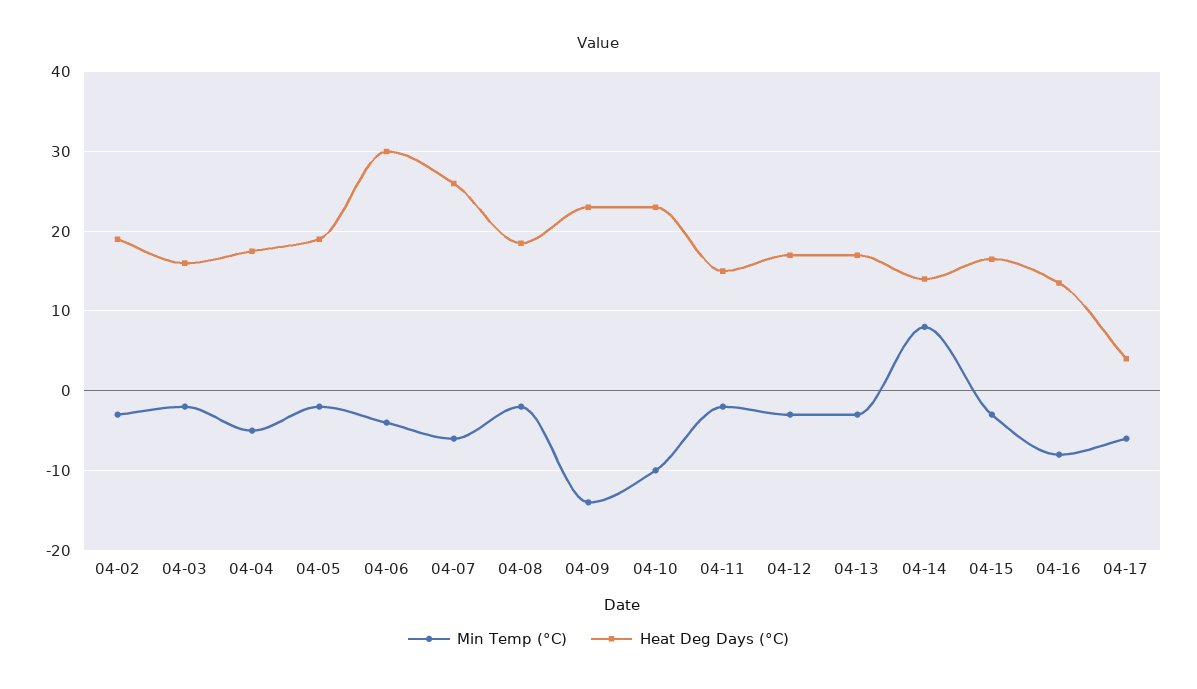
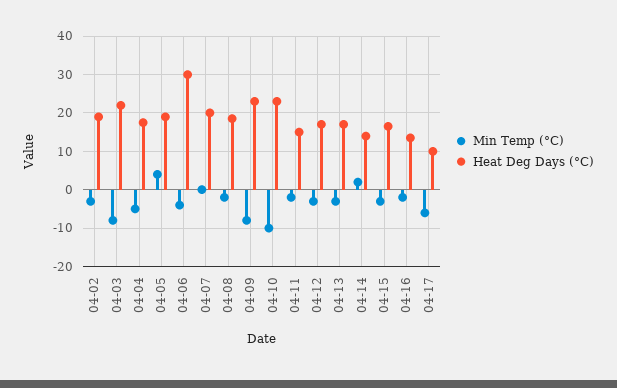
  {
    "Min Temp (°C)": {
      "04-02": -3,
-     "04-03": -2,
+     "04-03": -8,
      "04-04": -5,
-     "04-05": -2,
+     "04-05": 4,
      "04-06": -4,
-     "04-07": -6,
+     "04-07": 0,
      "04-08": -2,
-     "04-09": -14,
+     "04-09": -8,
      "04-10": -10,
      "04-11": -2,
      "04-12": -3,
      "04-13": -3,
-     "04-14": 8,
+     "04-14": 2,
      "04-15": -3,
-     "04-16": -8,
+     "04-16": -2,
      "04-17": -6
    },
    "Heat Deg Days (°C)": {
      "04-02": 19,
-     "04-03": 16,
+     "04-03": 22,
      "04-04": 18,
      "04-05": 19,
      "04-06": 30,
-     "04-07": 26,
+     "04-07": 20,
      "04-08": 19,
      "04-09": 23,
      "04-10": 23,
      "04-11": 15,
      "04-12": 17,
      "04-13": 17,
      "04-14": 14,
      "04-15": 17,
      "04-16": 14,
-     "04-17": 4
+     "04-17": 10
    }
  }

